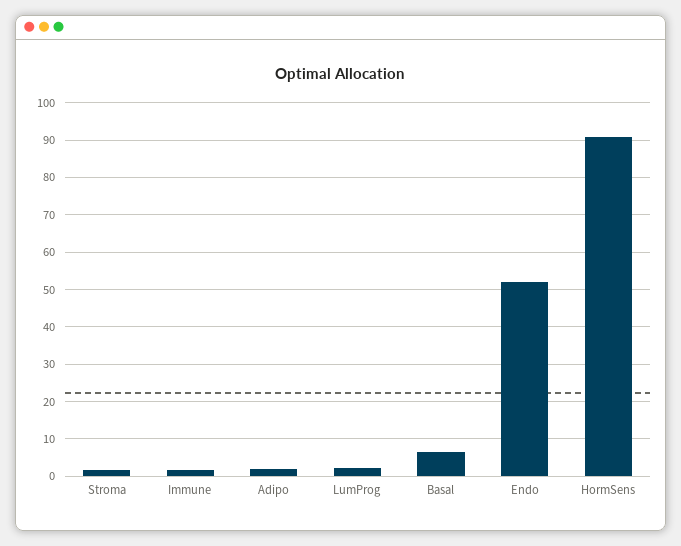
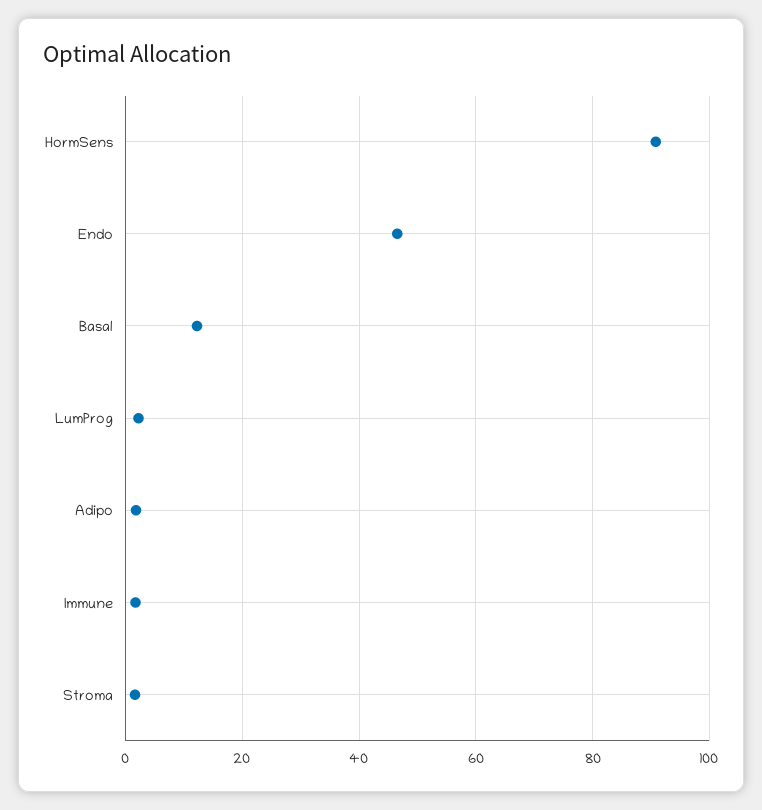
  {
    "Stroma": 2,
    "Immune": 2,
    "Adipo": 2,
    "LumProg": 2,
-   "Basal": 6,
+   "Basal": 12,
-   "Endo": 52,
+   "Endo": 46,
    "HormSens": 90
  }

